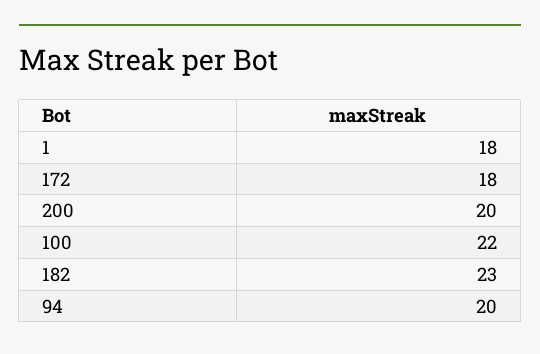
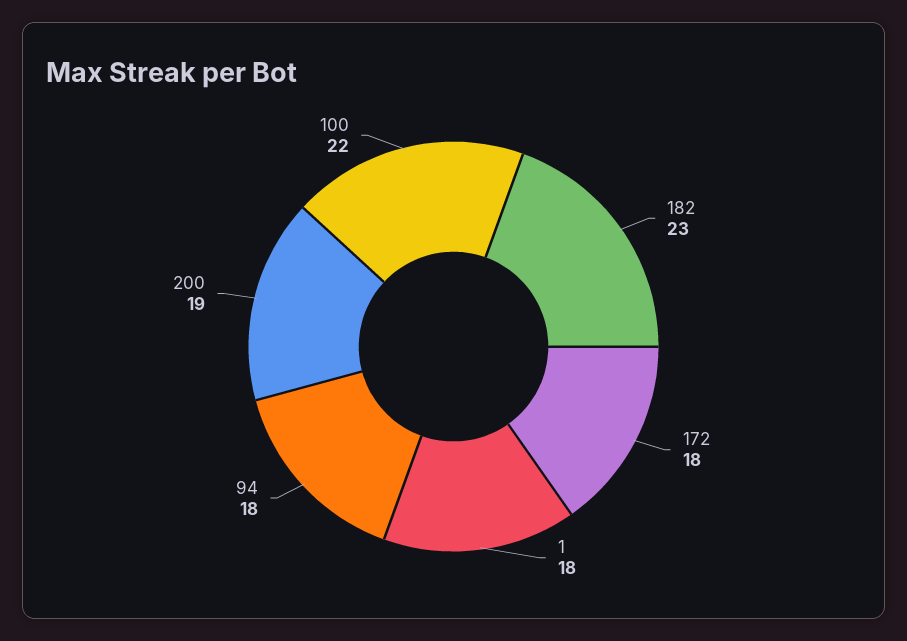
  {
    "1": 18,
    "172": 18,
-   "200": 20,
+   "200": 19,
    "100": 22,
    "182": 23,
-   "94": 20
+   "94": 18
  }

